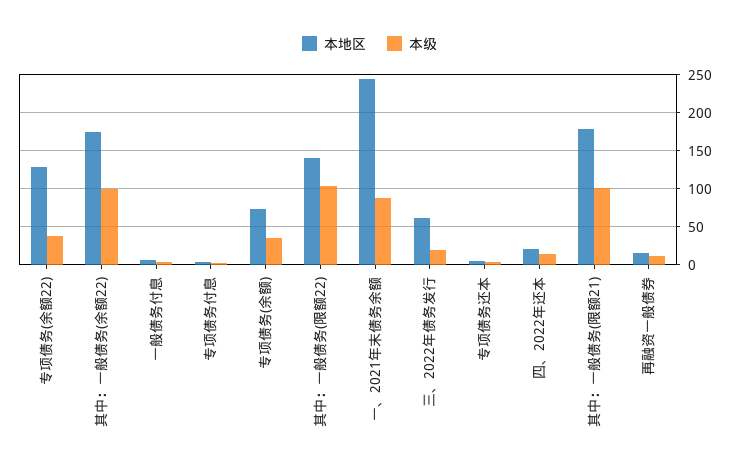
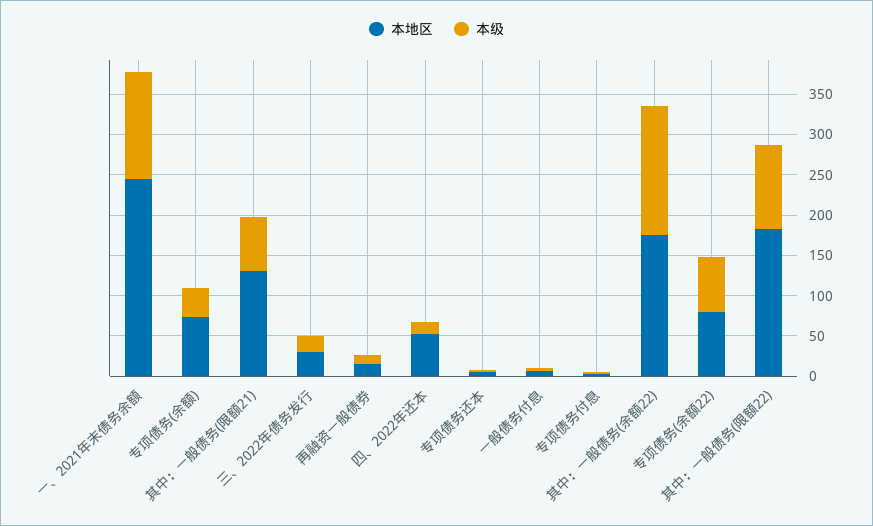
  {
    "本地区": {
-     "专项债务(余额22)": 130,
+     "专项债务(余额22)": 80,
      "其中：一般债务(余额22)": 180,
      "一般债务付息": 10,
      "专项债务付息": 0,
      "专项债务(余额)": 70,
-     "其中：一般债务(限额22)": 140,
+     "其中：一般债务(限额22)": 180,
      "一、2021年末债务余额": 240,
-     "三、2022年债务发行": 60,
+     "三、2022年债务发行": 30,
      "专项债务还本": 0,
-     "四、2022年还本": 20,
+     "四、2022年还本": 50,
-     "其中：一般债务(限额21)": 180,
+     "其中：一般债务(限额21)": 130,
      "再融资一般债券": 20
    },
    "本级": {
-     "专项债务(余额22)": 40,
+     "专项债务(余额22)": 70,
-     "其中：一般债务(余额22)": 100,
+     "其中：一般债务(余额22)": 160,
      "一般债务付息": 0,
      "专项债务付息": 0,
      "专项债务(余额)": 40,
      "其中：一般债务(限额22)": 100,
-     "一、2021年末债务余额": 90,
+     "一、2021年末债务余额": 130,
      "三、2022年债务发行": 20,
      "专项债务还本": 0,
      "四、2022年还本": 10,
-     "其中：一般债务(限额21)": 100,
+     "其中：一般债务(限额21)": 70,
      "再融资一般债券": 10
    }
  }

